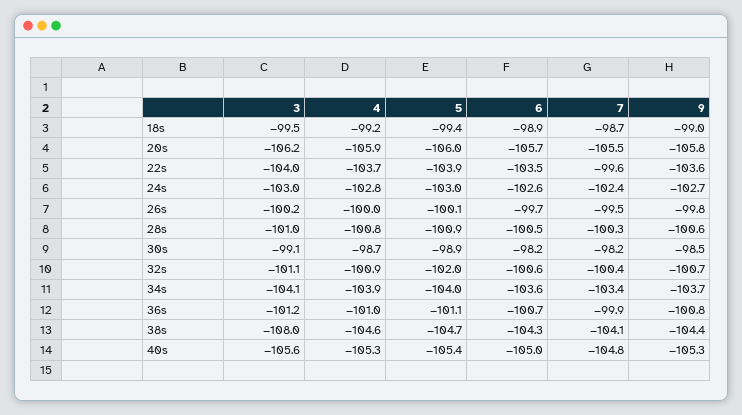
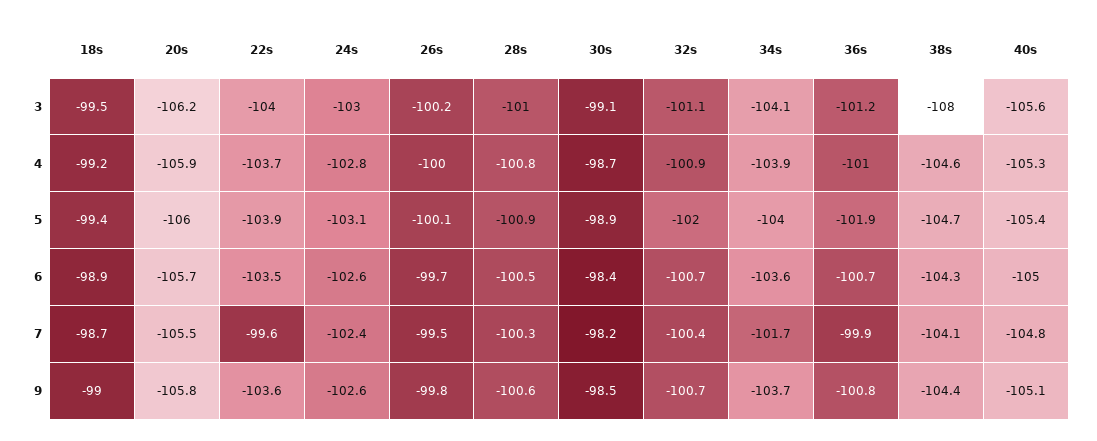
  {
    "3": {
      "18s": -99.5,
      "20s": -106.2,
      "22s": -104,
      "24s": -103,
      "26s": -100.2,
      "28s": -101,
      "30s": -99.1,
      "32s": -101.1,
      "34s": -104.1,
      "36s": -101.2,
      "38s": -108,
      "40s": -105.6
    },
    "4": {
      "18s": -99.2,
      "20s": -105.9,
      "22s": -103.7,
      "24s": -102.8,
      "26s": -100,
      "28s": -100.8,
      "30s": -98.7,
      "32s": -100.9,
      "34s": -103.9,
      "36s": -101,
      "38s": -104.6,
      "40s": -105.3
    },
    "5": {
      "18s": -99.4,
      "20s": -106,
      "22s": -103.9,
-     "24s": -103,
+     "24s": -103.1,
      "26s": -100.1,
      "28s": -100.9,
      "30s": -98.9,
      "32s": -102,
      "34s": -104,
-     "36s": -101.1,
+     "36s": -101.9,
      "38s": -104.7,
      "40s": -105.4
    },
    "6": {
      "18s": -98.9,
      "20s": -105.7,
      "22s": -103.5,
      "24s": -102.6,
      "26s": -99.7,
      "28s": -100.5,
-     "30s": -98.2,
+     "30s": -98.4,
-     "32s": -100.6,
+     "32s": -100.7,
      "34s": -103.6,
      "36s": -100.7,
      "38s": -104.3,
      "40s": -105
    },
    "7": {
      "18s": -98.7,
      "20s": -105.5,
      "22s": -99.6,
      "24s": -102.4,
      "26s": -99.5,
      "28s": -100.3,
      "30s": -98.2,
      "32s": -100.4,
-     "34s": -103.4,
+     "34s": -101.7,
      "36s": -99.9,
      "38s": -104.1,
      "40s": -104.8
    },
    "9": {
      "18s": -99,
      "20s": -105.8,
      "22s": -103.6,
-     "24s": -102.7,
+     "24s": -102.6,
      "26s": -99.8,
      "28s": -100.6,
      "30s": -98.5,
      "32s": -100.7,
      "34s": -103.7,
      "36s": -100.8,
      "38s": -104.4,
-     "40s": -105.3
+     "40s": -105.1
    }
  }

